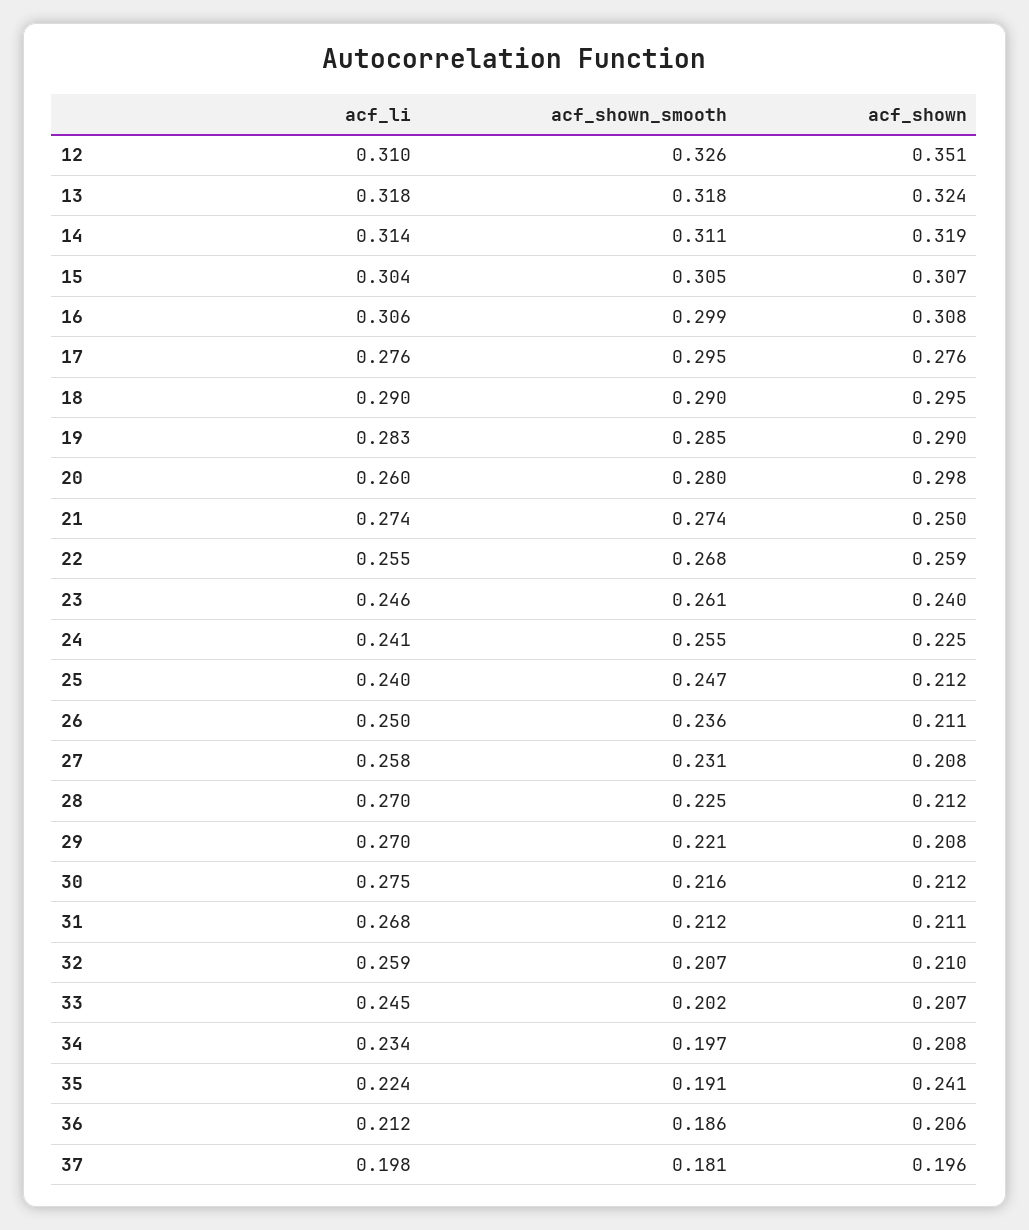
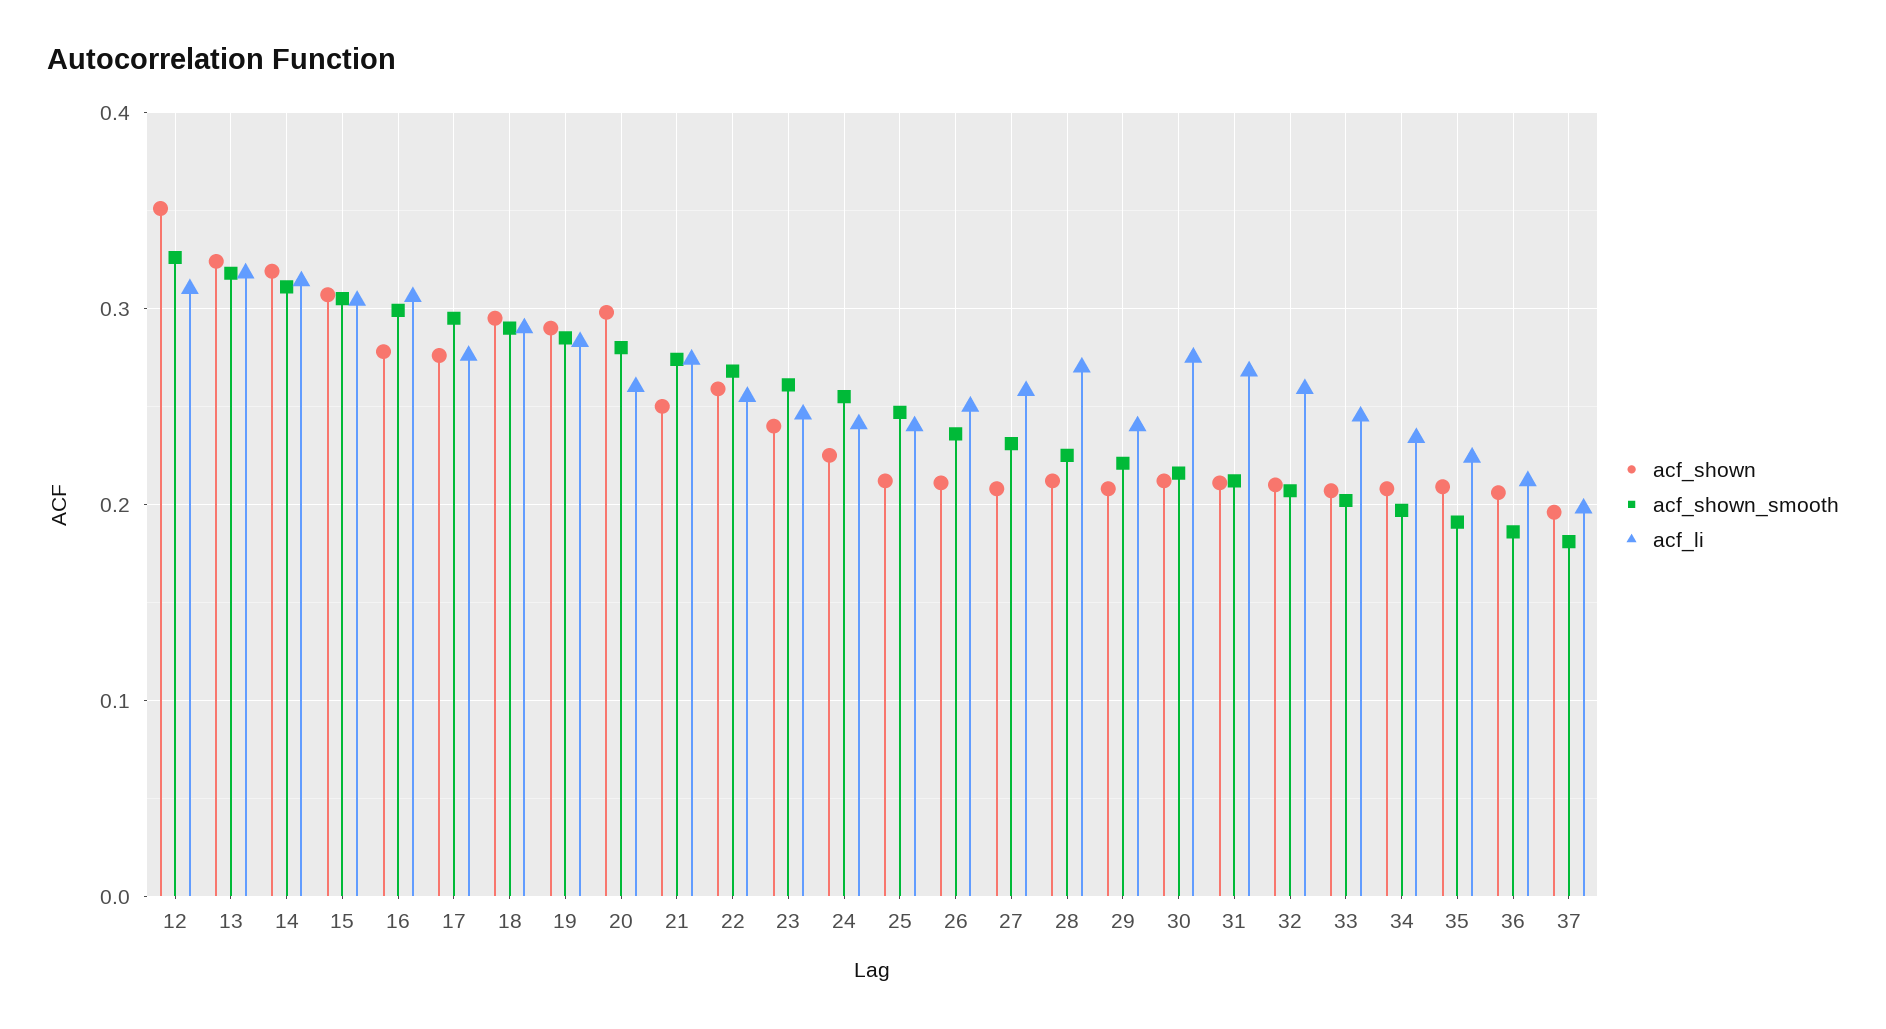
  {
    "acf_li": {
      "12": 0.31,
      "13": 0.318,
      "14": 0.314,
      "15": 0.304,
      "16": 0.306,
      "17": 0.276,
      "18": 0.29,
      "19": 0.283,
      "20": 0.26,
      "21": 0.274,
      "22": 0.255,
      "23": 0.246,
      "24": 0.241,
      "25": 0.24,
      "26": 0.25,
      "27": 0.258,
      "28": 0.27,
-     "29": 0.27,
+     "29": 0.24,
      "30": 0.275,
      "31": 0.268,
      "32": 0.259,
      "33": 0.245,
      "34": 0.234,
      "35": 0.224,
      "36": 0.212,
      "37": 0.198
    },
    "acf_shown_smooth": {
      "12": 0.326,
      "13": 0.318,
      "14": 0.311,
      "15": 0.305,
      "16": 0.299,
      "17": 0.295,
      "18": 0.29,
      "19": 0.285,
      "20": 0.28,
      "21": 0.274,
      "22": 0.268,
      "23": 0.261,
      "24": 0.255,
      "25": 0.247,
      "26": 0.236,
      "27": 0.231,
      "28": 0.225,
      "29": 0.221,
      "30": 0.216,
      "31": 0.212,
      "32": 0.207,
      "33": 0.202,
      "34": 0.197,
      "35": 0.191,
      "36": 0.186,
      "37": 0.181
    },
    "acf_shown": {
      "12": 0.351,
      "13": 0.324,
      "14": 0.319,
      "15": 0.307,
-     "16": 0.308,
+     "16": 0.28,
      "17": 0.276,
      "18": 0.295,
      "19": 0.29,
      "20": 0.298,
      "21": 0.25,
      "22": 0.259,
      "23": 0.24,
      "24": 0.225,
      "25": 0.212,
      "26": 0.211,
      "27": 0.208,
      "28": 0.212,
      "29": 0.208,
      "30": 0.212,
      "31": 0.211,
      "32": 0.21,
      "33": 0.207,
      "34": 0.208,
-     "35": 0.241,
+     "35": 0.21,
      "36": 0.206,
      "37": 0.196
    }
  }

